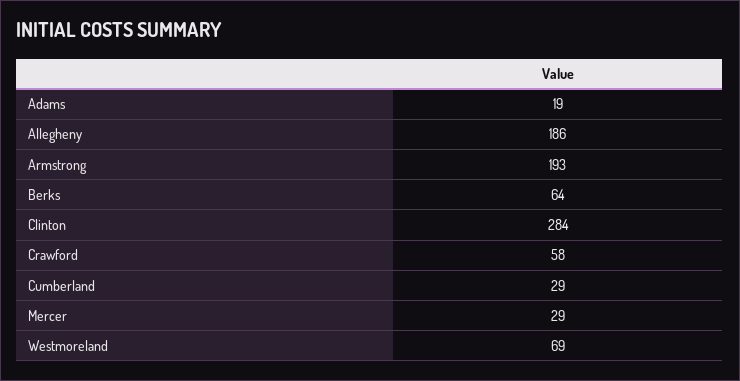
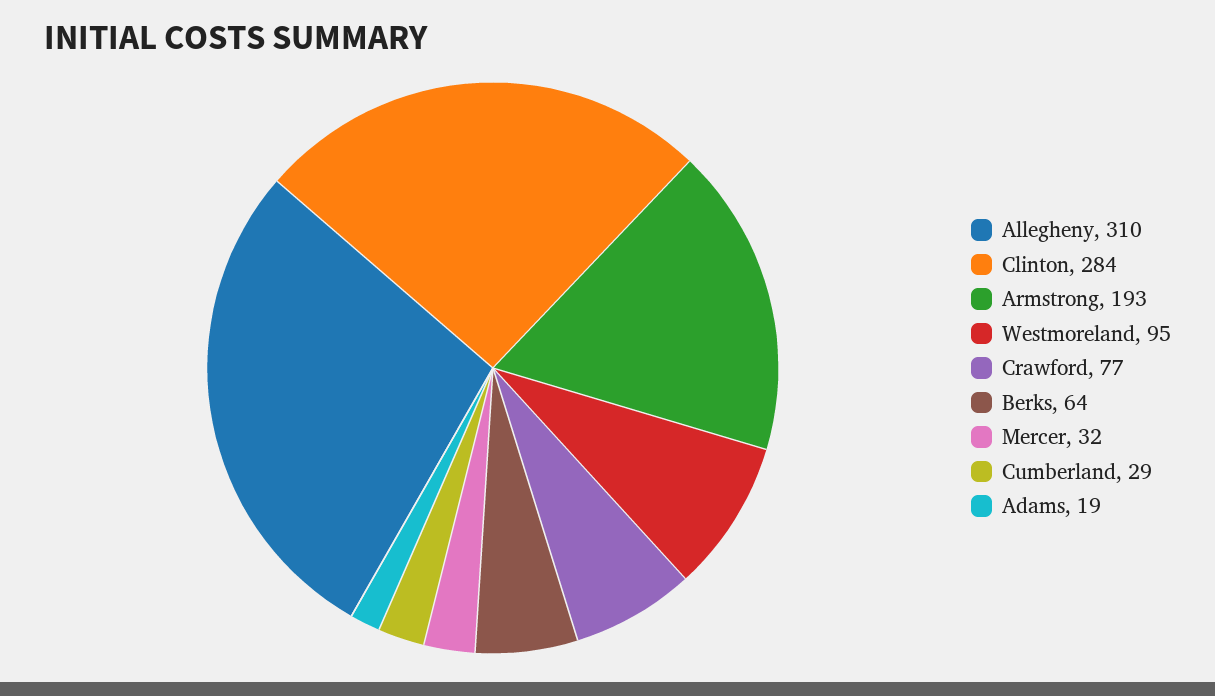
  {
    "Adams": 19,
-   "Allegheny": 186,
+   "Allegheny": 310,
    "Armstrong": 193,
    "Berks": 64,
    "Clinton": 284,
-   "Crawford": 58,
+   "Crawford": 77,
    "Cumberland": 29,
-   "Mercer": 29,
+   "Mercer": 32,
-   "Westmoreland": 69
+   "Westmoreland": 95
  }

